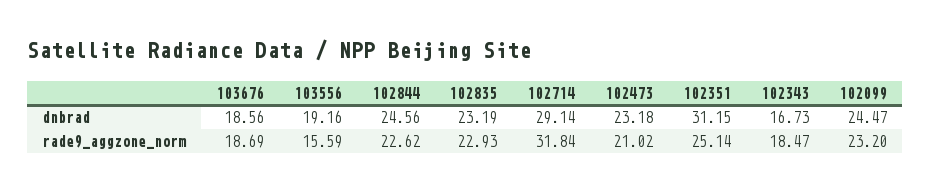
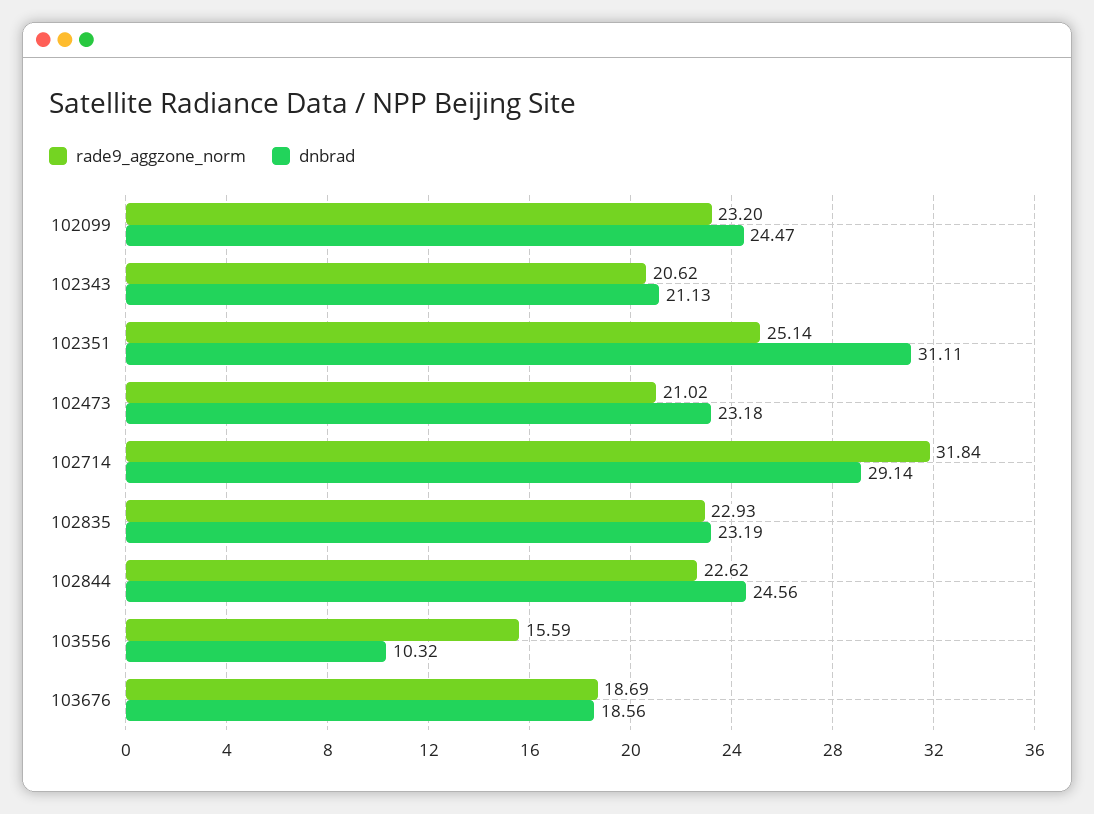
  {
    "dnbrad": {
      "103676": 18.56,
-     "103556": 19.16,
+     "103556": 10.32,
      "102844": 24.56,
      "102835": 23.19,
      "102714": 29.14,
      "102473": 23.18,
-     "102351": 31.15,
+     "102351": 31.11,
-     "102343": 16.73,
+     "102343": 21.13,
      "102099": 24.47
    },
    "rade9_aggzone_norm": {
      "103676": 18.69,
      "103556": 15.59,
      "102844": 22.62,
      "102835": 22.93,
      "102714": 31.84,
      "102473": 21.02,
      "102351": 25.14,
-     "102343": 18.47,
+     "102343": 20.62,
      "102099": 23.2
    }
  }

